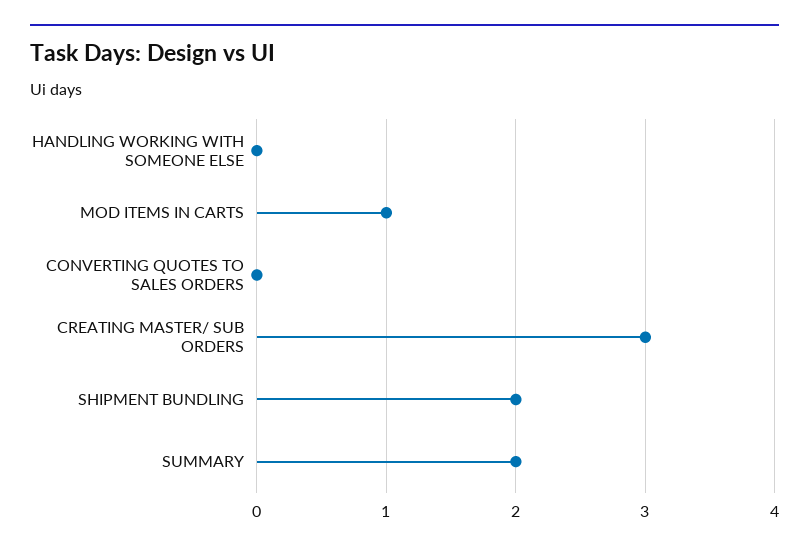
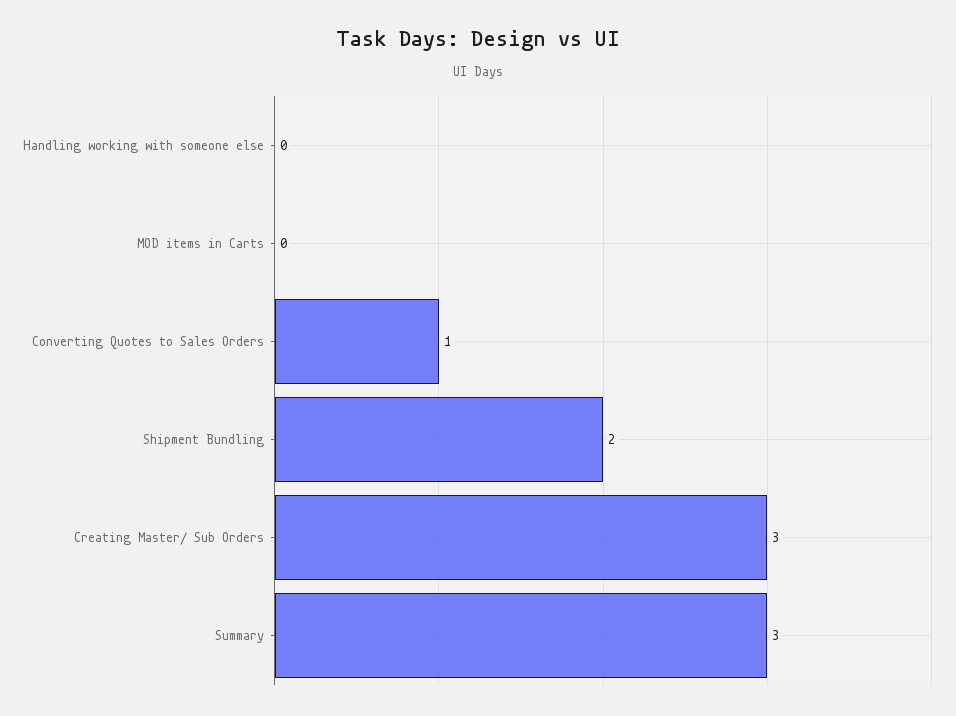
  {
    "HANDLING WORKING WITH SOMEONE ELSE": 0,
-   "MOD ITEMS IN CARTS": 1,
+   "MOD ITEMS IN CARTS": 0,
-   "CONVERTING QUOTES TO SALES ORDERS": 0,
+   "CONVERTING QUOTES TO SALES ORDERS": 1,
    "CREATING MASTER/ SUB ORDERS": 3,
    "SHIPMENT BUNDLING": 2,
-   "SUMMARY": 2
+   "SUMMARY": 3
  }

